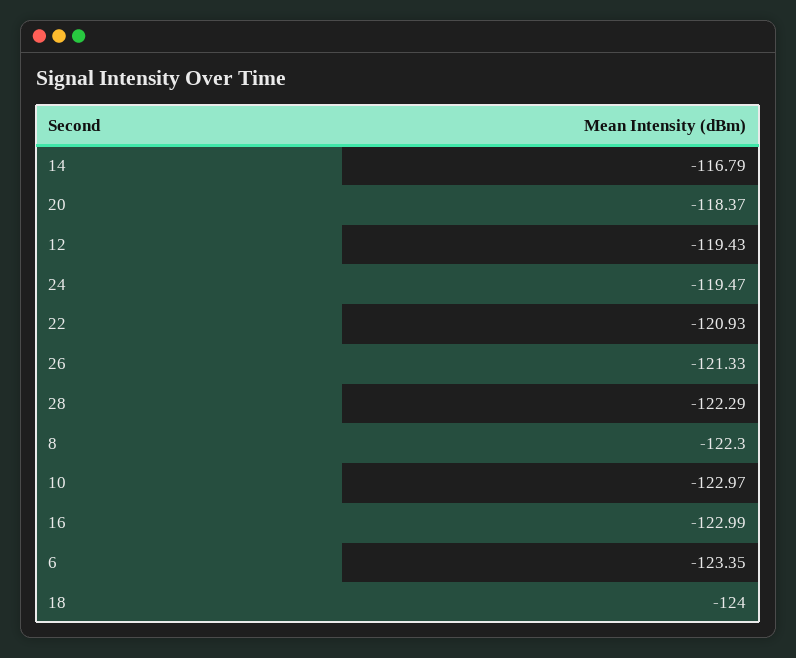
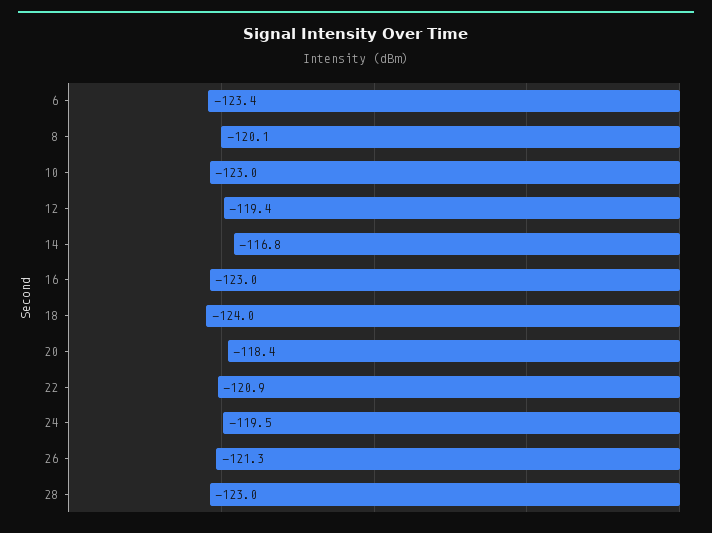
  {
    "14": -116.79,
    "20": -118.37,
    "12": -119.43,
    "24": -119.47,
    "22": -120.93,
    "26": -121.33,
-   "28": -122.29,
+   "28": -123,
-   "8": -122.3,
+   "8": -120.1,
    "10": -122.97,
    "16": -122.99,
    "6": -123.35,
    "18": -124
  }

